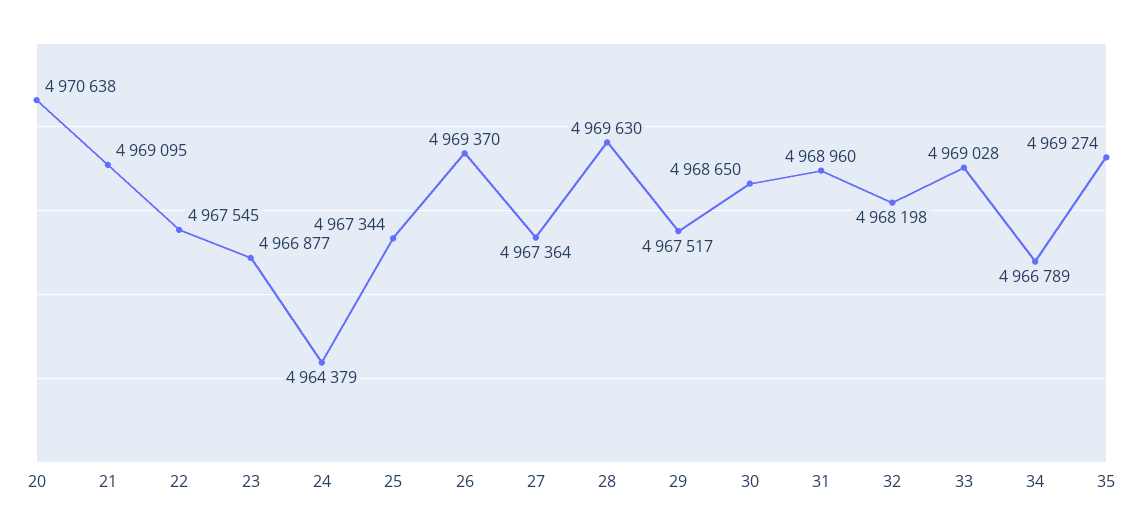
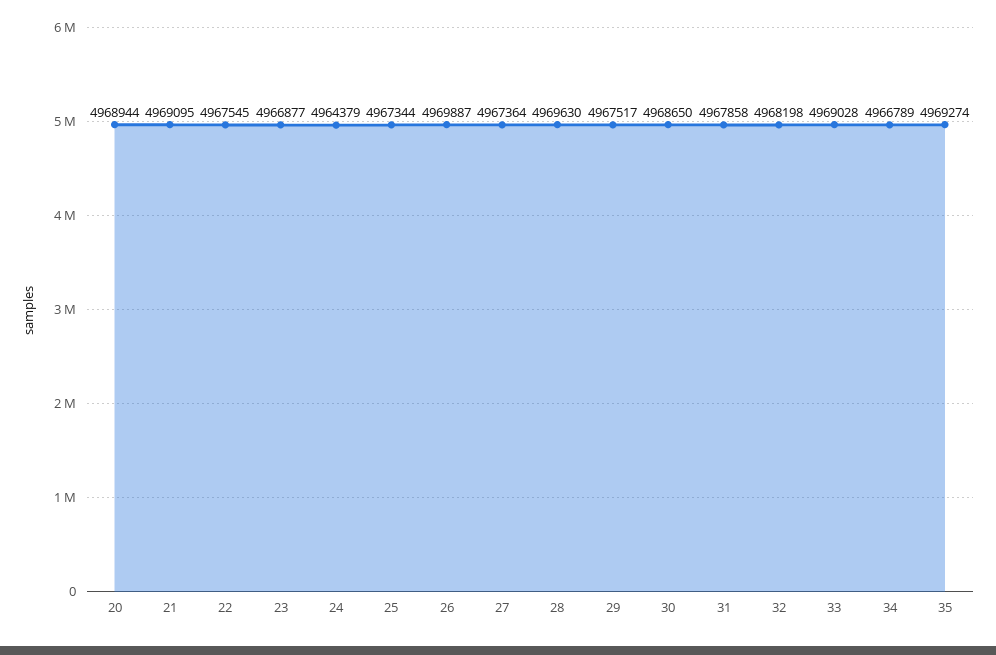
  {
-   "20": 4970638,
+   "20": 4968944,
    "21": 4969095,
    "22": 4967545,
    "23": 4966877,
    "24": 4964379,
    "25": 4967344,
-   "26": 4969370,
+   "26": 4969887,
    "27": 4967364,
    "28": 4969630,
    "29": 4967517,
    "30": 4968650,
-   "31": 4968960,
+   "31": 4967858,
    "32": 4968198,
    "33": 4969028,
    "34": 4966789,
    "35": 4969274
  }

